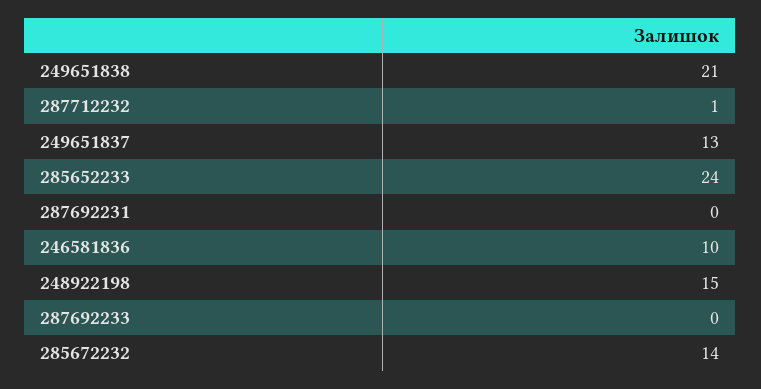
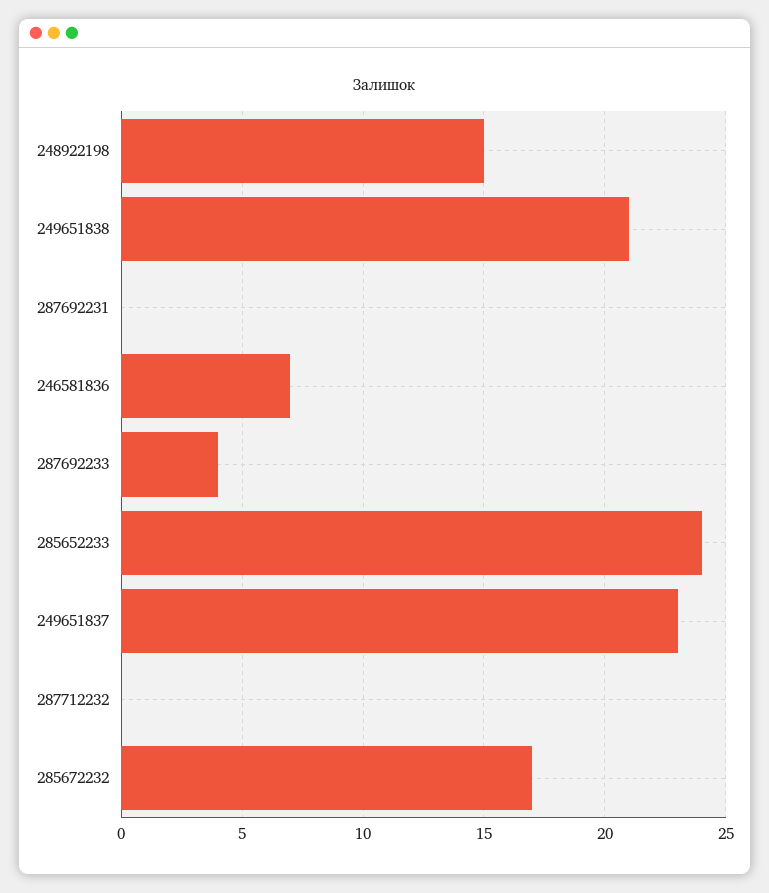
  {
    "249651838": 21,
-   "287712232": 1,
+   "287712232": 0,
-   "249651837": 13,
+   "249651837": 23,
    "285652233": 24,
    "287692231": 0,
-   "246581836": 10,
+   "246581836": 7,
    "248922198": 15,
-   "287692233": 0,
+   "287692233": 4,
-   "285672232": 14
+   "285672232": 17
  }

